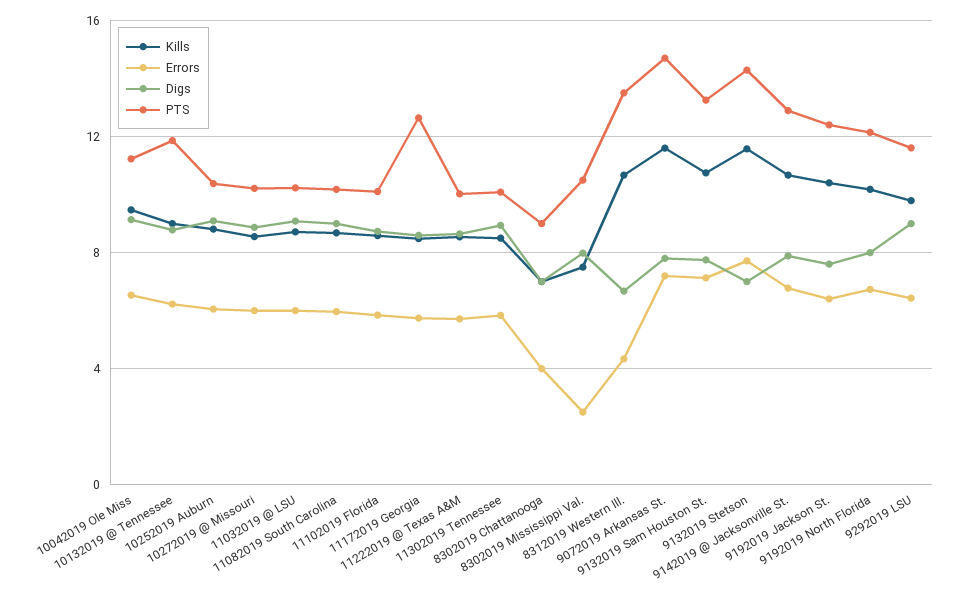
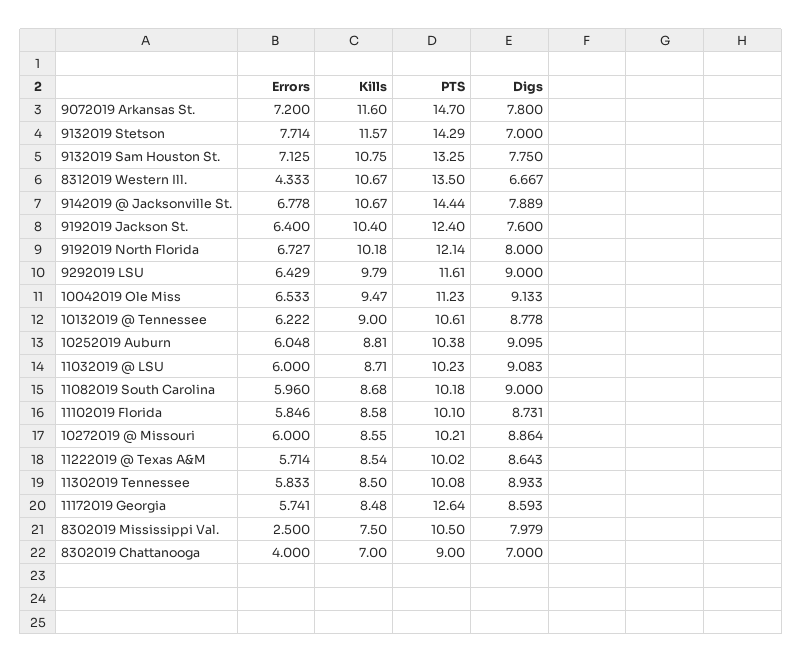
  {
    "Kills": {
      "10042019 Ole Miss": 9.47,
      "10132019 @ Tennessee": 9,
      "10252019 Auburn": 8.81,
      "10272019 @ Missouri": 8.55,
      "11032019 @ LSU": 8.71,
      "11082019 South Carolina": 8.68,
      "11102019 Florida": 8.58,
      "11172019 Georgia": 8.48,
      "11222019 @ Texas A&M": 8.54,
      "11302019 Tennessee": 8.5,
      "8302019 Chattanooga": 7,
      "8302019 Mississippi Val.": 7.5,
      "8312019 Western Ill.": 10.67,
      "9072019 Arkansas St.": 11.6,
      "9132019 Sam Houston St.": 10.75,
      "9132019 Stetson": 11.57,
      "9142019 @ Jacksonville St.": 10.67,
      "9192019 Jackson St.": 10.4,
      "9192019 North Florida": 10.18,
      "9292019 LSU": 9.79
    },
    "Errors": {
      "10042019 Ole Miss": 6.533,
      "10132019 @ Tennessee": 6.222,
      "10252019 Auburn": 6.048,
      "10272019 @ Missouri": 6,
      "11032019 @ LSU": 6,
      "11082019 South Carolina": 5.96,
      "11102019 Florida": 5.846,
      "11172019 Georgia": 5.741,
      "11222019 @ Texas A&M": 5.714,
      "11302019 Tennessee": 5.833,
      "8302019 Chattanooga": 4,
      "8302019 Mississippi Val.": 2.5,
      "8312019 Western Ill.": 4.333,
      "9072019 Arkansas St.": 7.2,
      "9132019 Sam Houston St.": 7.125,
      "9132019 Stetson": 7.714,
      "9142019 @ Jacksonville St.": 6.778,
      "9192019 Jackson St.": 6.4,
      "9192019 North Florida": 6.727,
      "9292019 LSU": 6.429
    },
    "Digs": {
      "10042019 Ole Miss": 9.133,
      "10132019 @ Tennessee": 8.778,
      "10252019 Auburn": 9.095,
      "10272019 @ Missouri": 8.864,
      "11032019 @ LSU": 9.083,
      "11082019 South Carolina": 9,
      "11102019 Florida": 8.731,
      "11172019 Georgia": 8.593,
      "11222019 @ Texas A&M": 8.643,
      "11302019 Tennessee": 8.933,
      "8302019 Chattanooga": 7,
      "8302019 Mississippi Val.": 7.979,
      "8312019 Western Ill.": 6.667,
      "9072019 Arkansas St.": 7.8,
      "9132019 Sam Houston St.": 7.75,
      "9132019 Stetson": 7,
      "9142019 @ Jacksonville St.": 7.889,
      "9192019 Jackson St.": 7.6,
      "9192019 North Florida": 8,
      "9292019 LSU": 9
    },
    "PTS": {
      "10042019 Ole Miss": 11.23,
-     "10132019 @ Tennessee": 12,
+     "10132019 @ Tennessee": 10.61,
      "10252019 Auburn": 10.38,
      "10272019 @ Missouri": 10.21,
      "11032019 @ LSU": 10.23,
      "11082019 South Carolina": 10.18,
      "11102019 Florida": 10.1,
      "11172019 Georgia": 12.64,
      "11222019 @ Texas A&M": 10.02,
      "11302019 Tennessee": 10.08,
      "8302019 Chattanooga": 9,
      "8302019 Mississippi Val.": 10.5,
      "8312019 Western Ill.": 13.5,
      "9072019 Arkansas St.": 14.7,
      "9132019 Sam Houston St.": 13.25,
      "9132019 Stetson": 14.29,
-     "9142019 @ Jacksonville St.": 13,
+     "9142019 @ Jacksonville St.": 14.44,
      "9192019 Jackson St.": 12.4,
      "9192019 North Florida": 12.14,
      "9292019 LSU": 11.61
    }
  }

